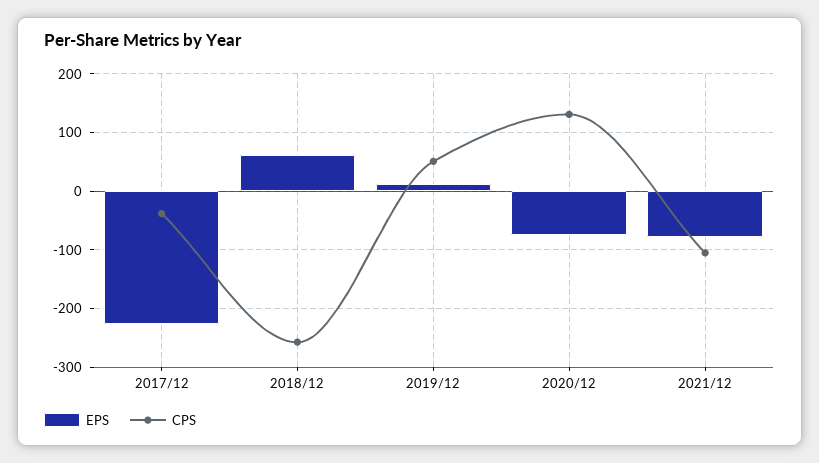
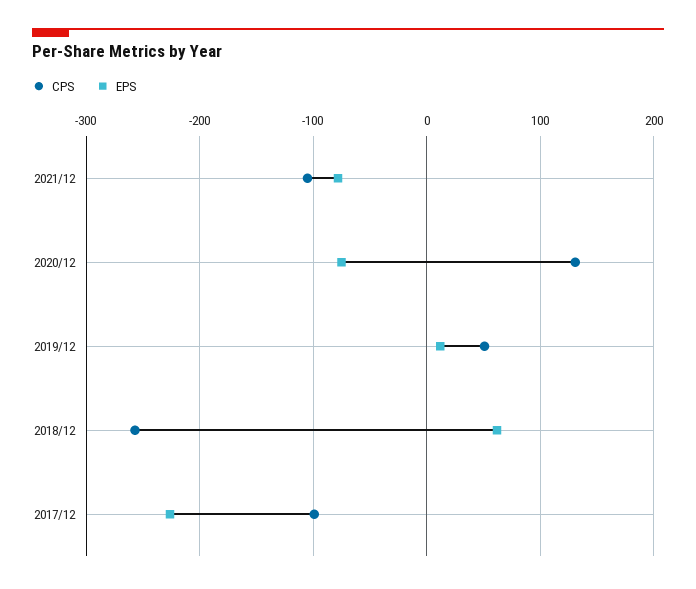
  {
    "EPS": {
      "2017/12": -230,
      "2018/12": 60,
      "2019/12": 10,
      "2020/12": -80,
      "2021/12": -80
    },
    "CPS": {
-     "2017/12": -40,
+     "2017/12": -100,
      "2018/12": -260,
      "2019/12": 50,
      "2020/12": 130,
      "2021/12": -110
    }
  }

